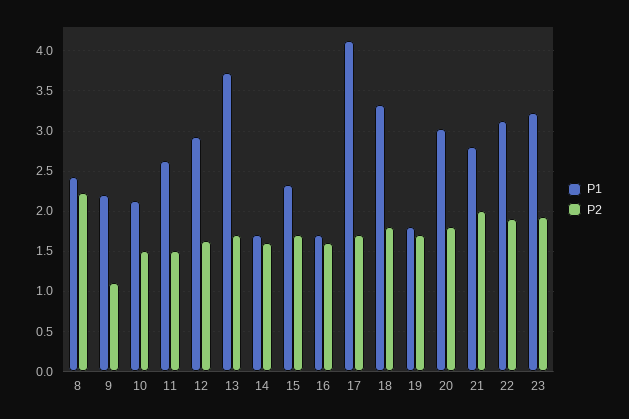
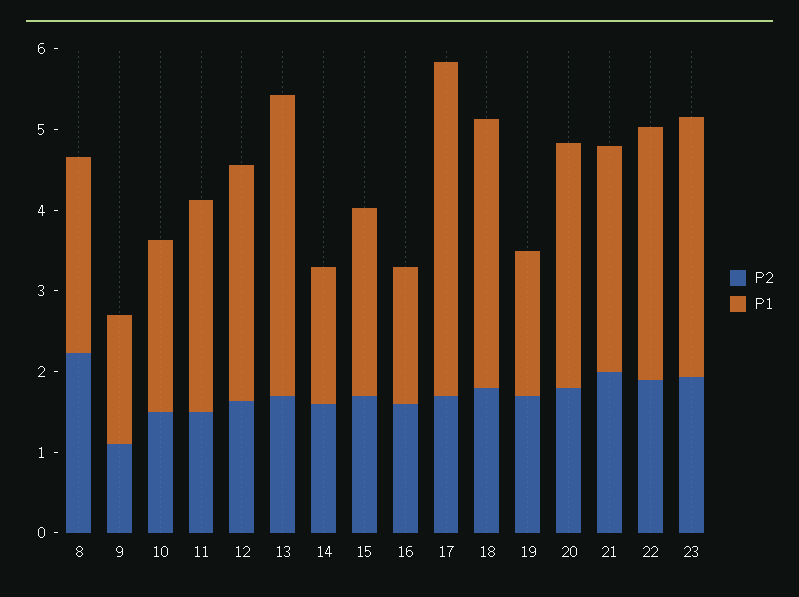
  {
    "P1": {
      "8": 2.4,
-     "9": 2.2,
+     "9": 1.6,
      "10": 2.1,
      "11": 2.6,
      "12": 2.9,
      "13": 3.7,
      "14": 1.7,
      "15": 2.3,
      "16": 1.7,
      "17": 4.1,
      "18": 3.3,
      "19": 1.8,
      "20": 3,
      "21": 2.8,
      "22": 3.1,
      "23": 3.2
    },
    "P2": {
      "8": 2.2,
      "9": 1.1,
      "10": 1.5,
      "11": 1.5,
      "12": 1.6,
      "13": 1.7,
      "14": 1.6,
      "15": 1.7,
      "16": 1.6,
      "17": 1.7,
      "18": 1.8,
      "19": 1.7,
      "20": 1.8,
      "21": 2,
      "22": 1.9,
      "23": 1.9
    }
  }

